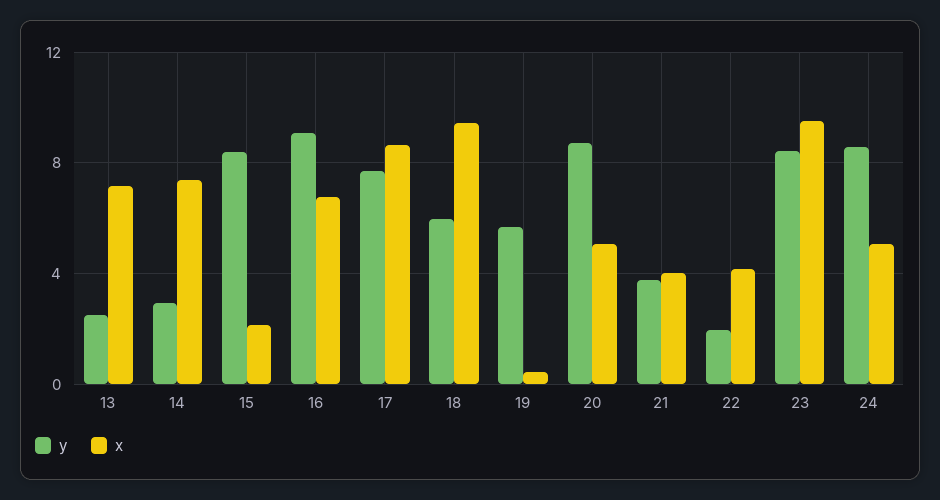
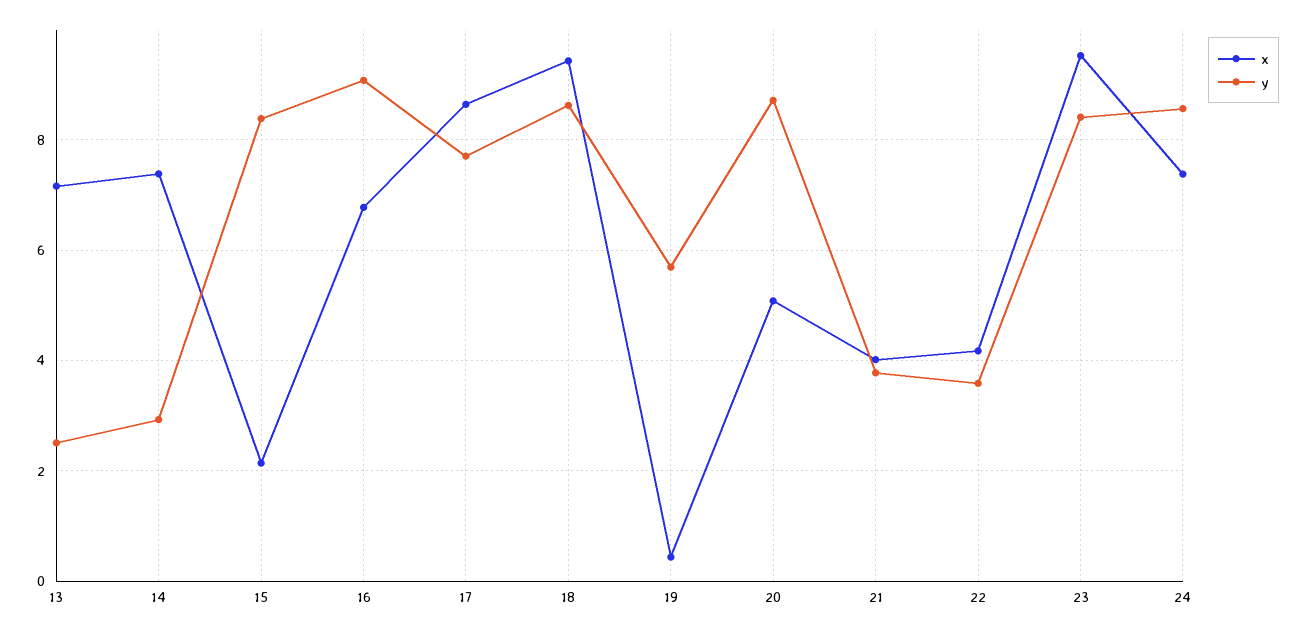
  {
    "y": {
      "13": 2.6,
      "14": 3,
      "15": 8.4,
      "16": 9,
      "17": 7.8,
-     "18": 6,
+     "18": 8.6,
      "19": 5.6,
      "20": 8.8,
      "21": 3.8,
-     "22": 2,
+     "22": 3.6,
      "23": 8.4,
      "24": 8.6
    },
    "x": {
      "13": 7.2,
      "14": 7.4,
      "15": 2.2,
      "16": 6.8,
      "17": 8.6,
      "18": 9.4,
      "19": 0.4,
      "20": 5,
      "21": 4,
      "22": 4.2,
      "23": 9.6,
-     "24": 5
+     "24": 7.4
    }
  }

